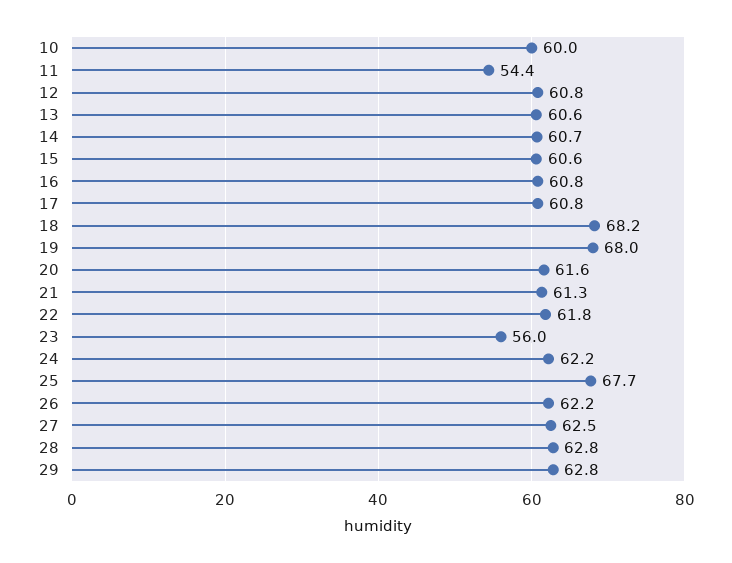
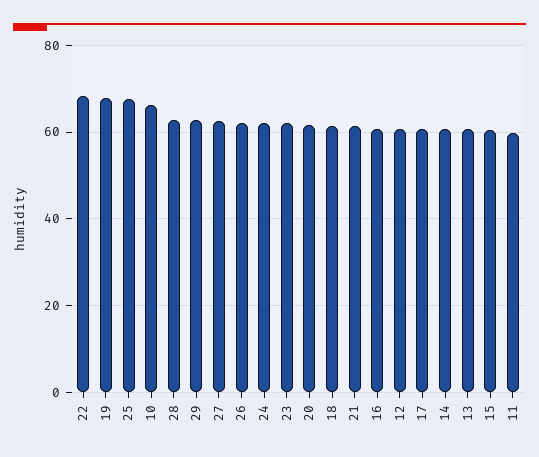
  {
-   "10": 60,
+   "10": 66,
-   "11": 54.4,
+   "11": 60,
    "12": 60.8,
    "13": 60.6,
    "14": 60.7,
    "15": 60.6,
    "16": 60.8,
    "17": 60.8,
-   "18": 68.2,
+   "18": 62,
    "19": 68,
    "20": 61.6,
    "21": 61.3,
-   "22": 61.8,
+   "22": 68,
-   "23": 56,
+   "23": 62,
    "24": 62.2,
    "25": 67.7,
    "26": 62.2,
    "27": 62.5,
    "28": 62.8,
    "29": 62.8
  }

